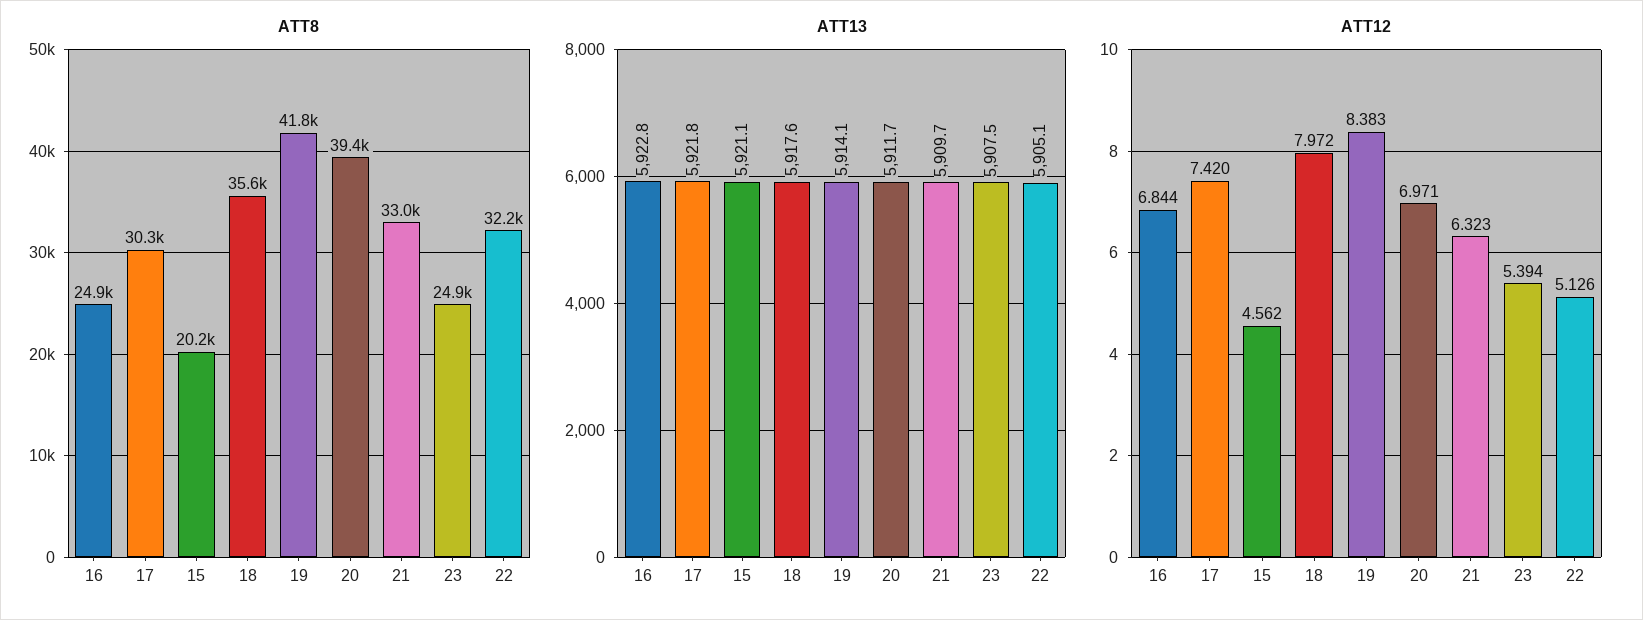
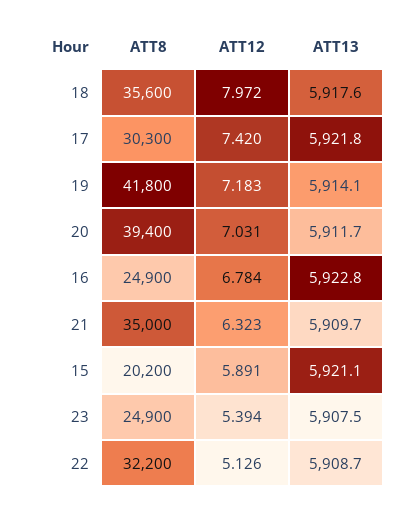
  {
    "ATT8": {
      "16": 24900,
      "17": 30300,
      "15": 20200,
      "18": 35600,
      "19": 41800,
      "20": 39400,
-     "21": 33000,
+     "21": 35000,
      "23": 24900,
      "22": 32200
    },
    "ATT13": {
      "16": 5922.8,
      "17": 5921.8,
      "15": 5921.1,
      "18": 5917.6,
      "19": 5914.1,
      "20": 5911.7,
      "21": 5909.7,
      "23": 5907.5,
-     "22": 5905.1
+     "22": 5908.7
    },
    "ATT12": {
-     "16": 6.844,
+     "16": 6.784,
      "17": 7.42,
-     "15": 4.562,
+     "15": 5.891,
      "18": 7.972,
-     "19": 8.383,
+     "19": 7.183,
-     "20": 6.971,
+     "20": 7.031,
      "21": 6.323,
      "23": 5.394,
      "22": 5.126
    }
  }

